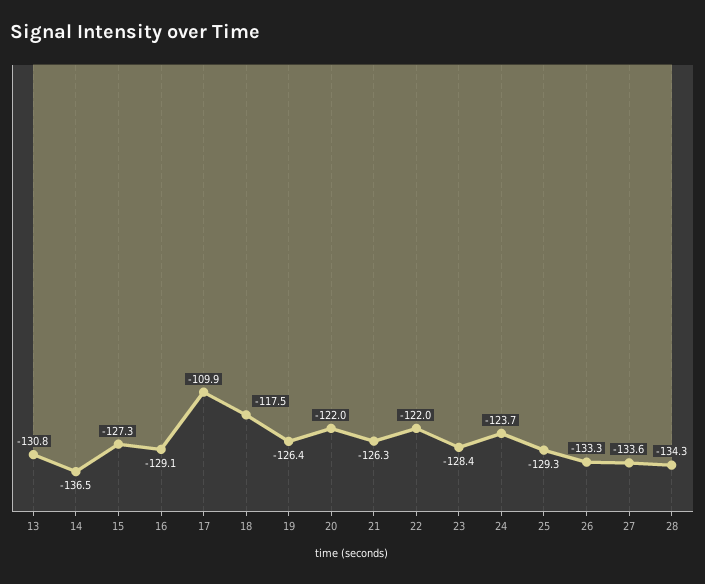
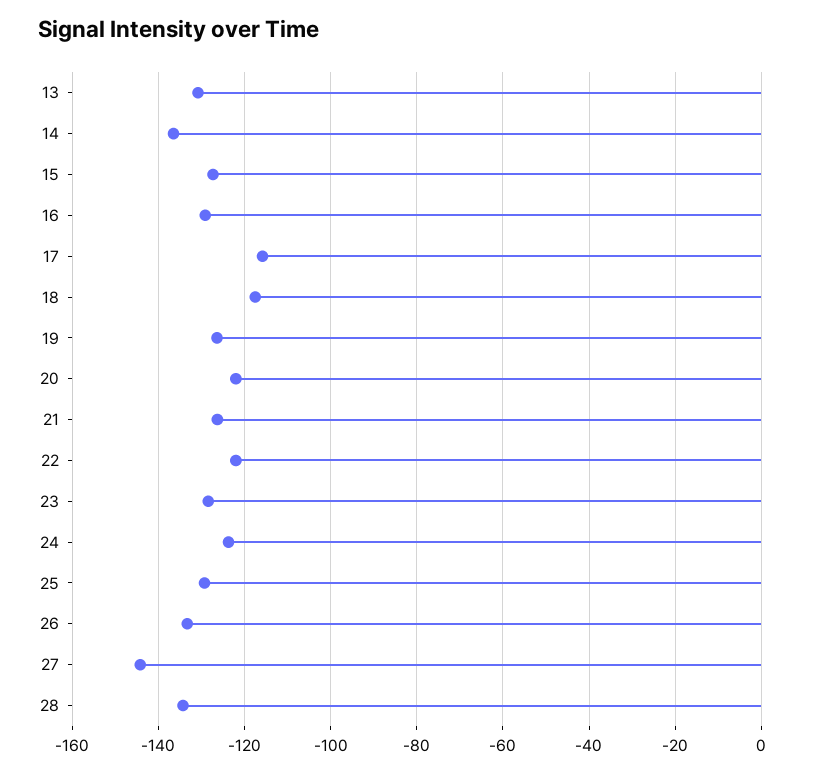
  {
    "13": -130.8,
    "14": -136.5,
    "15": -127.3,
    "16": -129.1,
-   "17": -109.9,
+   "17": -116,
    "18": -117.5,
    "19": -126.4,
    "20": -122,
    "21": -126.3,
    "22": -122,
    "23": -128.4,
    "24": -123.7,
    "25": -129.3,
    "26": -133.3,
-   "27": -133.6,
+   "27": -144,
    "28": -134.3
  }

